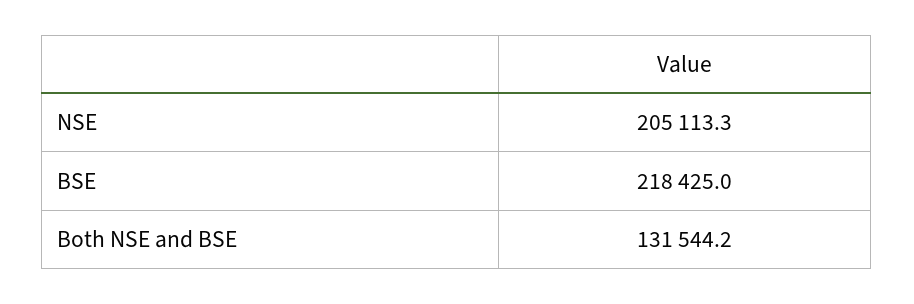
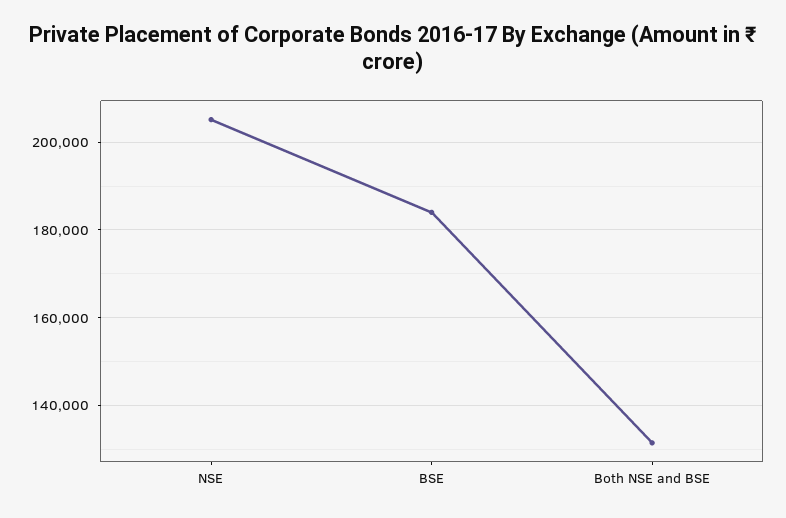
  {
    "NSE": 205113.3,
-   "BSE": 218425,
+   "BSE": 184000,
    "Both NSE and BSE": 131544.2
  }

